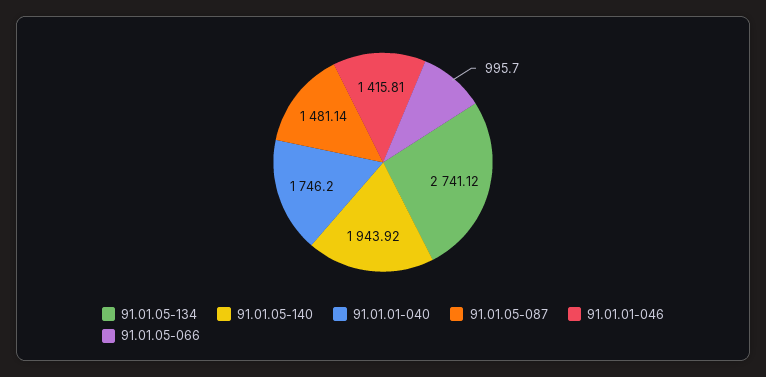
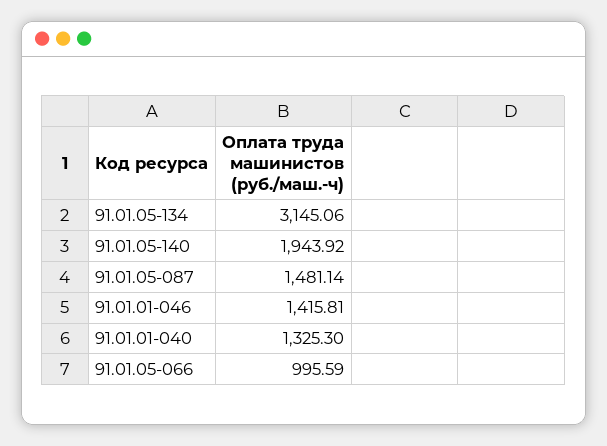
  {
-   "91.01.05-134": 2741.12,
+   "91.01.05-134": 3145.06,
    "91.01.05-140": 1943.92,
-   "91.01.01-040": 1746.2,
+   "91.01.01-040": 1325.3,
    "91.01.05-087": 1481.14,
    "91.01.01-046": 1415.81,
-   "91.01.05-066": 995.7
+   "91.01.05-066": 995.59
  }

